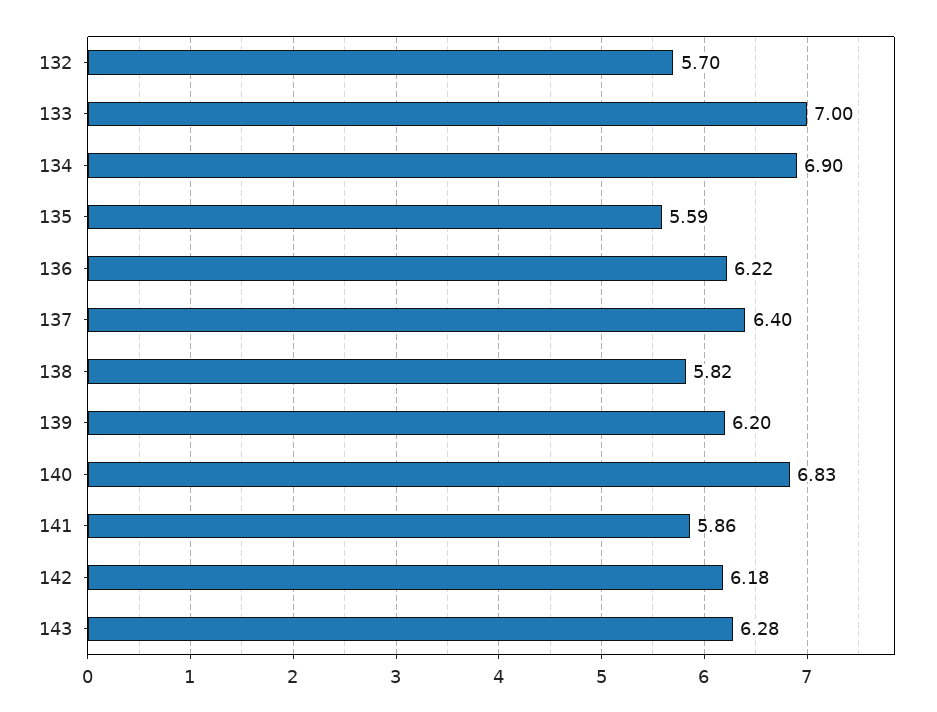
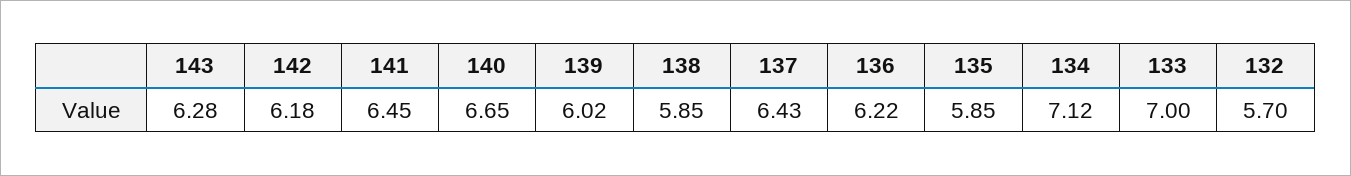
  {
    "132": 5.7,
    "133": 7,
-   "134": 6.9,
+   "134": 7.12,
-   "135": 5.59,
+   "135": 5.85,
    "136": 6.22,
-   "137": 6.4,
+   "137": 6.43,
-   "138": 5.82,
+   "138": 5.85,
-   "139": 6.2,
+   "139": 6.02,
-   "140": 6.83,
+   "140": 6.65,
-   "141": 5.86,
+   "141": 6.45,
    "142": 6.18,
    "143": 6.28
  }

